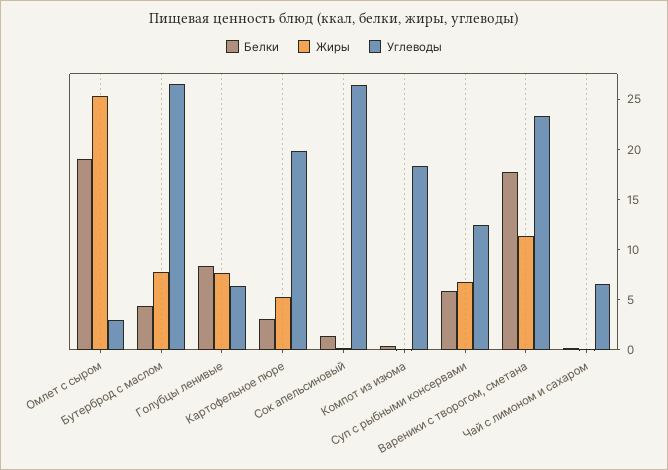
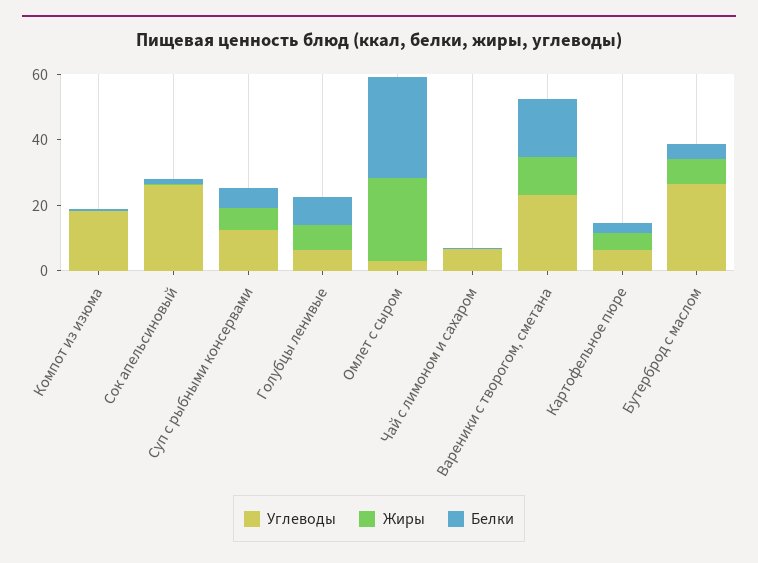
  {
    "Белки": {
-     "Омлет с сыром": 19,
+     "Омлет с сыром": 30,
      "Бутерброд с маслом": 4,
      "Голубцы ленивые": 8,
      "Картофельное пюре": 3,
      "Сок апельсиновый": 1,
      "Компот из изюма": 0,
      "Суп с рыбными консервами": 6,
      "Вареники с творогом, сметана": 18,
      "Чай с лимоном и сахаром": 0
    },
    "Жиры": {
      "Омлет с сыром": 25,
      "Бутерброд с маслом": 8,
      "Голубцы ленивые": 8,
      "Картофельное пюре": 5,
      "Сок апельсиновый": 0,
      "Компот из изюма": 0,
      "Суп с рыбными консервами": 7,
      "Вареники с творогом, сметана": 11,
      "Чай с лимоном и сахаром": 0
    },
    "Углеводы": {
      "Омлет с сыром": 3,
      "Бутерброд с маслом": 27,
      "Голубцы ленивые": 6,
-     "Картофельное пюре": 20,
+     "Картофельное пюре": 5,
      "Сок апельсиновый": 26,
      "Компот из изюма": 18,
      "Суп с рыбными консервами": 13,
      "Вареники с творогом, сметана": 23,
      "Чай с лимоном и сахаром": 7
    }
  }

